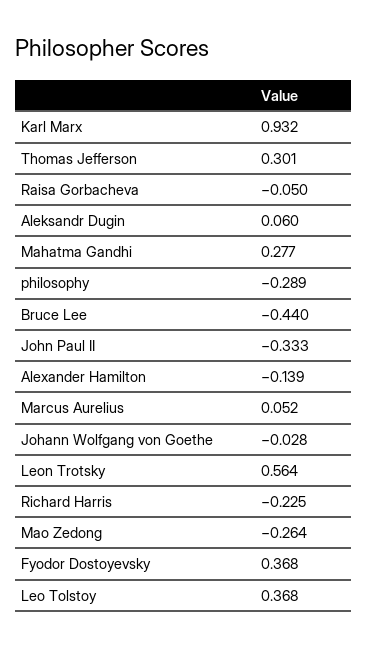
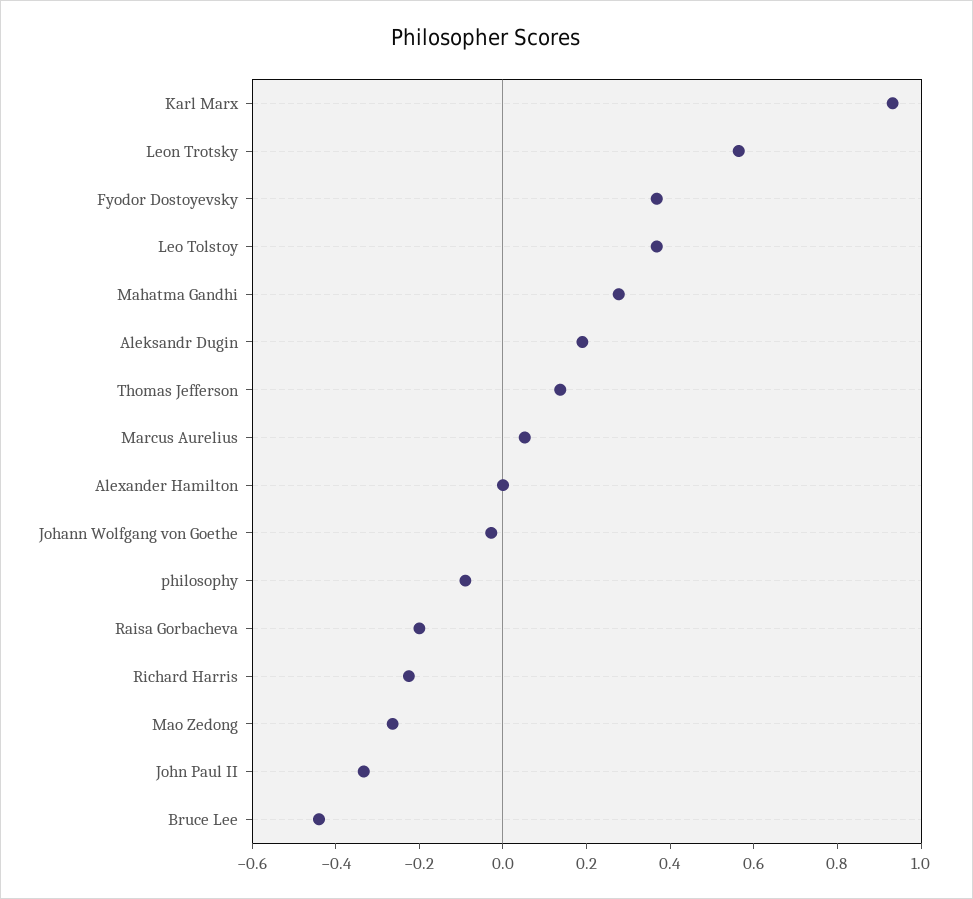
  {
    "Karl Marx": 0.932,
-   "Thomas Jefferson": 0.301,
+   "Thomas Jefferson": 0.15,
-   "Raisa Gorbacheva": -0.05,
+   "Raisa Gorbacheva": -0.2,
-   "Aleksandr Dugin": 0.06,
+   "Aleksandr Dugin": 0.2,
    "Mahatma Gandhi": 0.277,
-   "philosophy": -0.289,
+   "philosophy": -0.1,
    "Bruce Lee": -0.44,
    "John Paul II": -0.333,
-   "Alexander Hamilton": -0.139,
+   "Alexander Hamilton": 0,
    "Marcus Aurelius": 0.052,
    "Johann Wolfgang von Goethe": -0.028,
    "Leon Trotsky": 0.564,
    "Richard Harris": -0.225,
    "Mao Zedong": -0.264,
    "Fyodor Dostoyevsky": 0.368,
    "Leo Tolstoy": 0.368
  }

